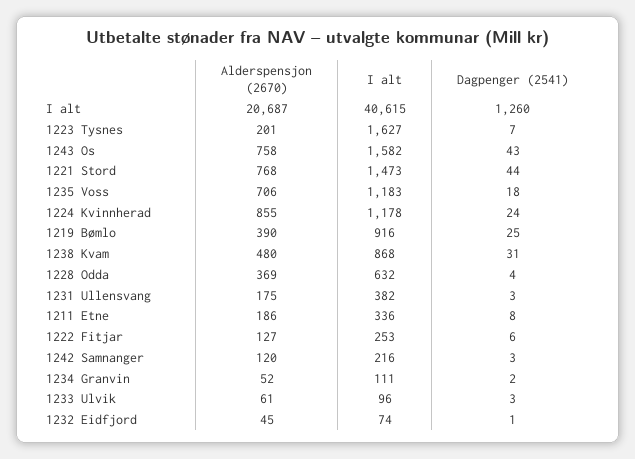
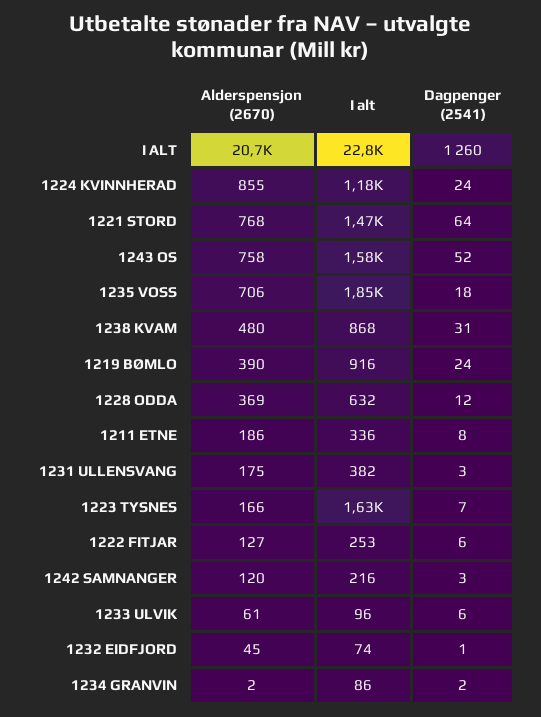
  {
    "Alderspensjon (2670)": {
      "I alt": 20687,
-     "1223 Tysnes": 201,
+     "1223 Tysnes": 166,
      "1243 Os": 758,
      "1221 Stord": 768,
      "1235 Voss": 706,
      "1224 Kvinnherad": 855,
      "1219 Bømlo": 390,
      "1238 Kvam": 480,
      "1228 Odda": 369,
      "1231 Ullensvang": 175,
      "1211 Etne": 186,
      "1222 Fitjar": 127,
      "1242 Samnanger": 120,
-     "1234 Granvin": 52,
+     "1234 Granvin": 2,
      "1233 Ulvik": 61,
      "1232 Eidfjord": 45
    },
    "I alt": {
-     "I alt": 40615,
+     "I alt": 22800,
      "1223 Tysnes": 1627,
      "1243 Os": 1582,
      "1221 Stord": 1473,
-     "1235 Voss": 1183,
+     "1235 Voss": 1850,
      "1224 Kvinnherad": 1178,
      "1219 Bømlo": 916,
      "1238 Kvam": 868,
      "1228 Odda": 632,
      "1231 Ullensvang": 382,
      "1211 Etne": 336,
      "1222 Fitjar": 253,
      "1242 Samnanger": 216,
-     "1234 Granvin": 111,
+     "1234 Granvin": 86,
      "1233 Ulvik": 96,
      "1232 Eidfjord": 74
    },
    "Dagpenger (2541)": {
      "I alt": 1260,
      "1223 Tysnes": 7,
-     "1243 Os": 43,
+     "1243 Os": 52,
-     "1221 Stord": 44,
+     "1221 Stord": 64,
      "1235 Voss": 18,
      "1224 Kvinnherad": 24,
-     "1219 Bømlo": 25,
+     "1219 Bømlo": 24,
      "1238 Kvam": 31,
-     "1228 Odda": 4,
+     "1228 Odda": 12,
      "1231 Ullensvang": 3,
      "1211 Etne": 8,
      "1222 Fitjar": 6,
      "1242 Samnanger": 3,
      "1234 Granvin": 2,
-     "1233 Ulvik": 3,
+     "1233 Ulvik": 6,
      "1232 Eidfjord": 1
    }
  }

